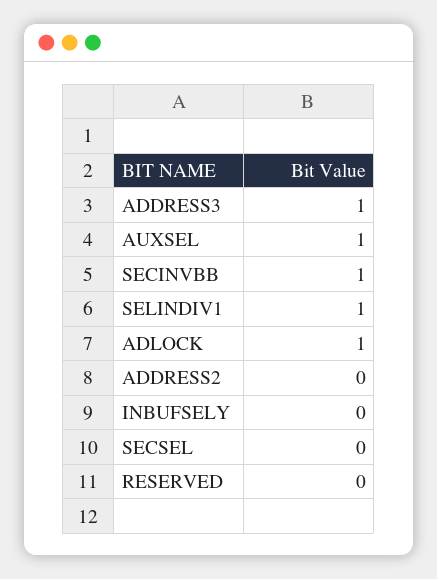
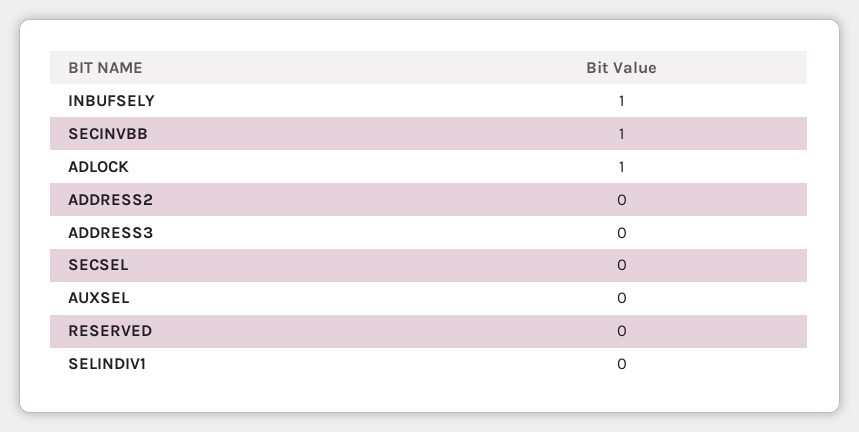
  {
-   "ADDRESS3": 1,
+   "ADDRESS3": 0,
-   "AUXSEL": 1,
+   "AUXSEL": 0,
    "SECINVBB": 1,
-   "SELINDIV1": 1,
+   "SELINDIV1": 0,
    "ADLOCK": 1,
    "ADDRESS2": 0,
-   "INBUFSELY": 0,
+   "INBUFSELY": 1,
    "SECSEL": 0,
    "RESERVED": 0
  }

